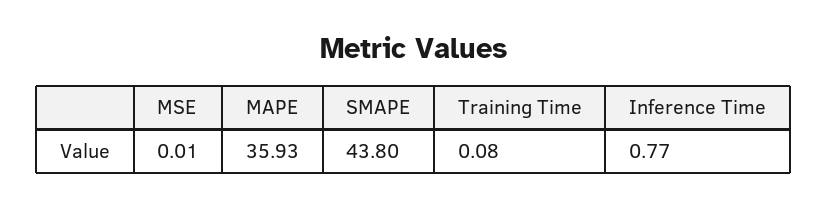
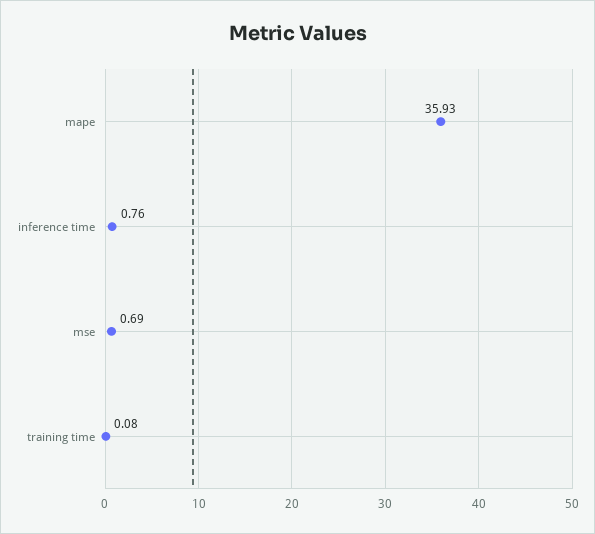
  {
-   "MSE": 0.01,
+   "MSE": 0.69,
    "MAPE": 35.93,
-   "SMAPE": 43.8,
    "Training Time": 0.08,
-   "Inference Time": 0.77
+   "Inference Time": 0.76
  }

